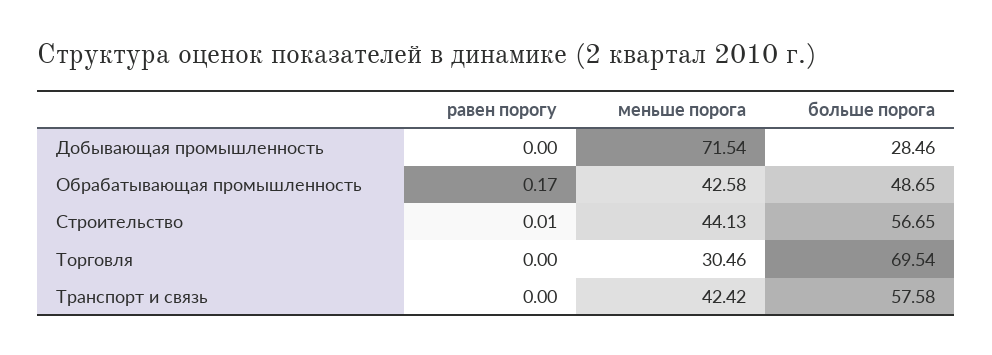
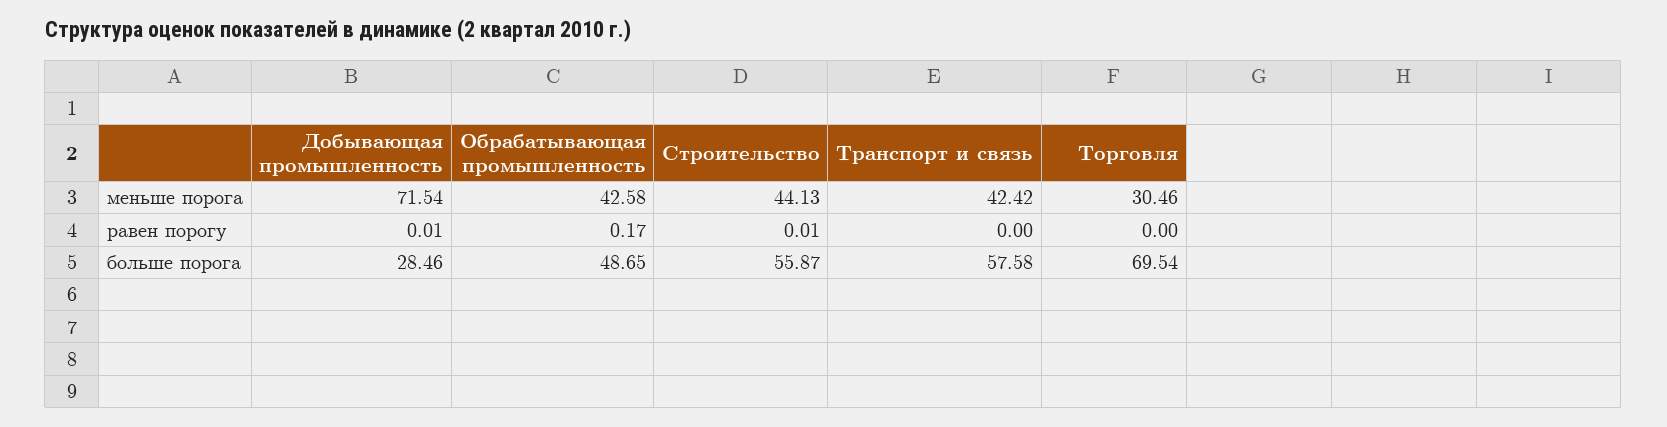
  {
    "равен порогу": {
-     "Добывающая промышленность": 0,
+     "Добывающая промышленность": 0.01,
      "Обрабатывающая промышленность": 0.17,
      "Строительство": 0.01,
      "Торговля": 0,
      "Транспорт и связь": 0
    },
    "меньше порога": {
      "Добывающая промышленность": 71.54,
      "Обрабатывающая промышленность": 42.58,
      "Строительство": 44.13,
      "Торговля": 30.46,
      "Транспорт и связь": 42.42
    },
    "больше порога": {
      "Добывающая промышленность": 28.46,
      "Обрабатывающая промышленность": 48.65,
-     "Строительство": 56.65,
+     "Строительство": 55.87,
      "Торговля": 69.54,
      "Транспорт и связь": 57.58
    }
  }

